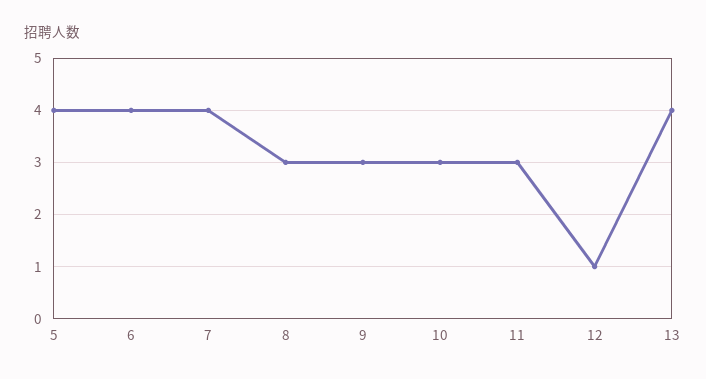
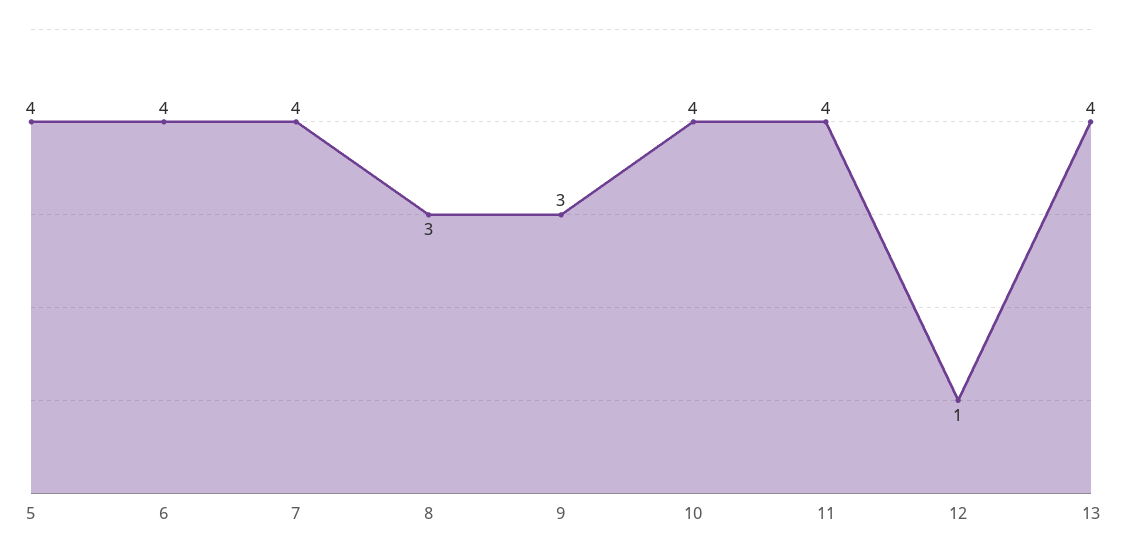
  {
    "5": 4,
    "6": 4,
    "7": 4,
    "8": 3,
    "9": 3,
-   "10": 3,
+   "10": 4,
-   "11": 3,
+   "11": 4,
    "12": 1,
    "13": 4
  }

